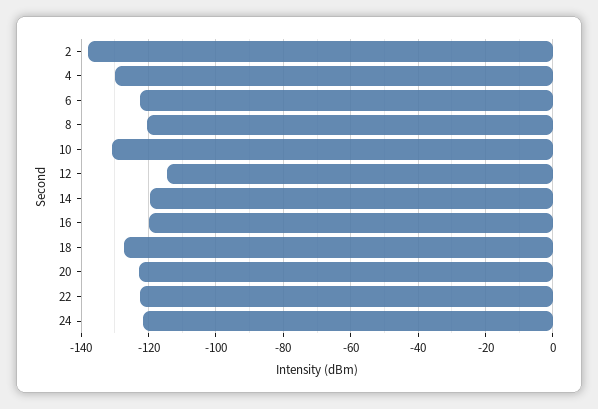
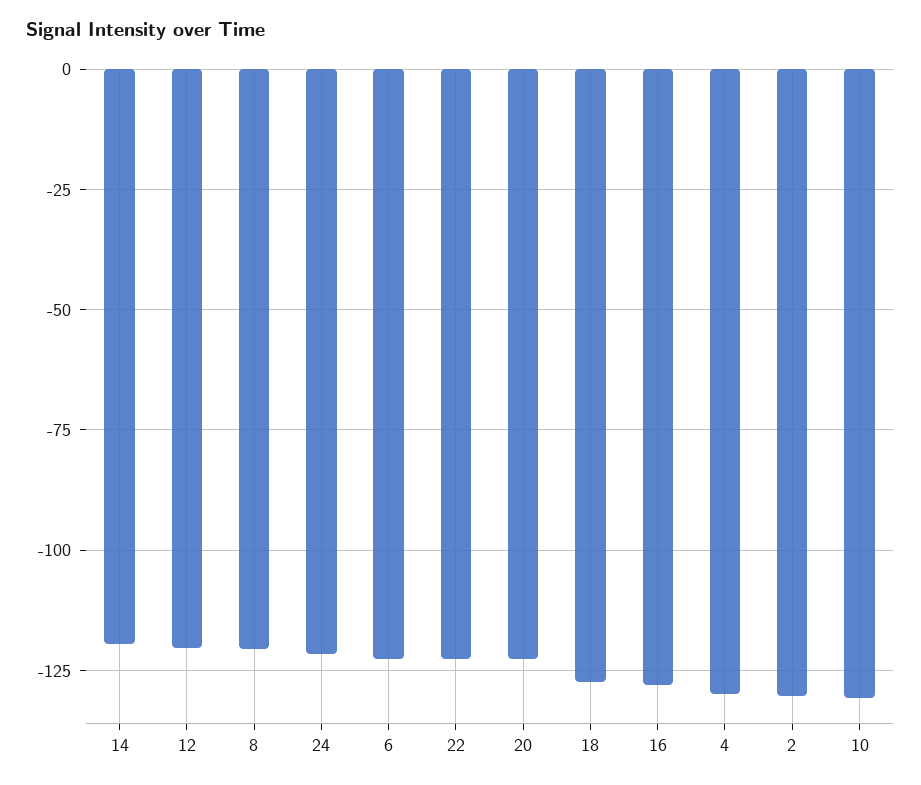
  {
-   "2": -138,
+   "2": -130,
    "4": -130,
    "6": -122,
    "8": -120,
    "10": -130,
-   "12": -114,
+   "12": -120,
    "14": -120,
-   "16": -120,
+   "16": -127.5,
    "18": -128,
    "20": -122,
    "22": -122,
    "24": -122
  }

